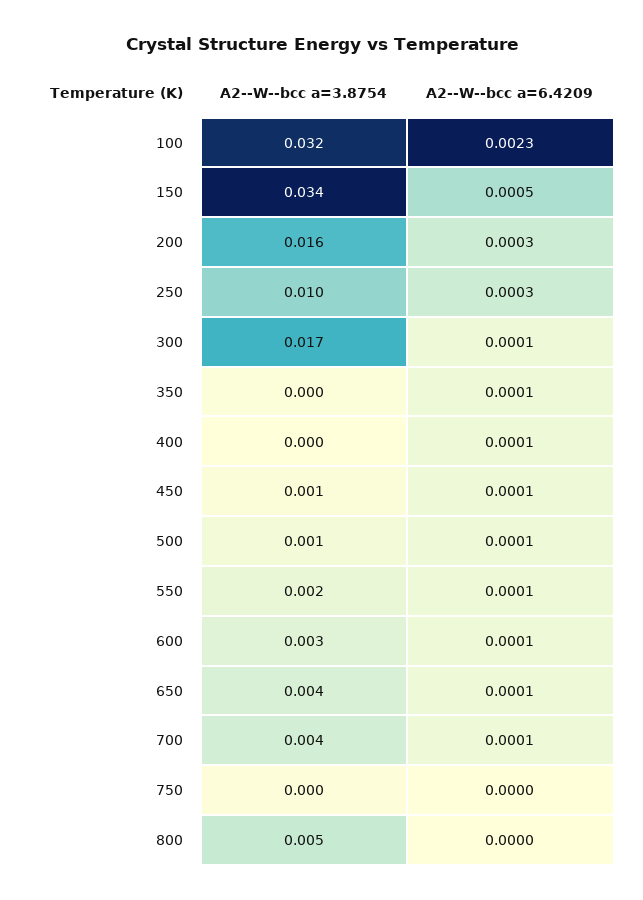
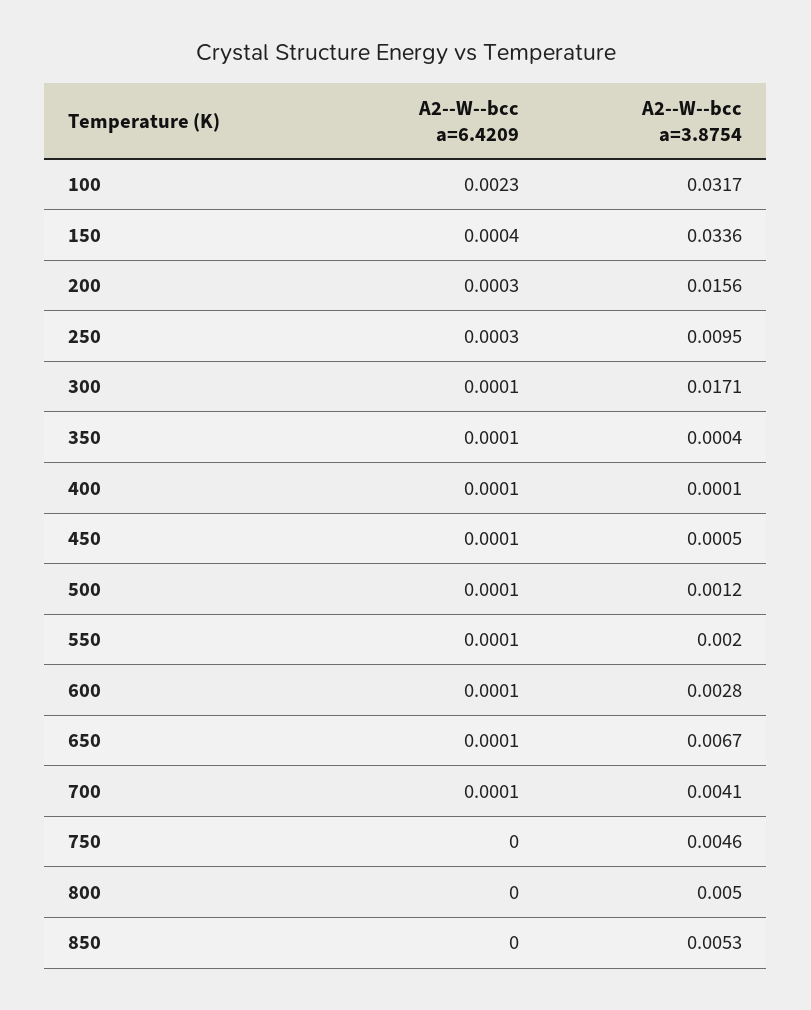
  {
    "A2--W--bcc a=3.8754": {
      "100": 0.0317,
      "150": 0.0336,
      "200": 0.0156,
      "250": 0.0095,
      "300": 0.0171,
      "350": 0.0004,
      "400": 0.0001,
      "450": 0.0005,
      "500": 0.0012,
      "550": 0.002,
      "600": 0.0028,
-     "650": 0.004,
+     "650": 0.0067,
      "700": 0.0041,
-     "750": 0,
+     "750": 0.0046,
-     "800": 0.005
+     "800": 0.005,
+     "850": 0.0053
    },
    "A2--W--bcc a=6.4209": {
      "100": 0.0023,
-     "150": 0.0005,
+     "150": 0.0004,
      "200": 0.0003,
      "250": 0.0003,
      "300": 0.0001,
      "350": 0.0001,
      "400": 0.0001,
      "450": 0.0001,
      "500": 0.0001,
      "550": 0.0001,
      "600": 0.0001,
      "650": 0.0001,
      "700": 0.0001,
      "750": 0,
-     "800": 0
+     "800": 0,
+     "850": 0
    }
  }

